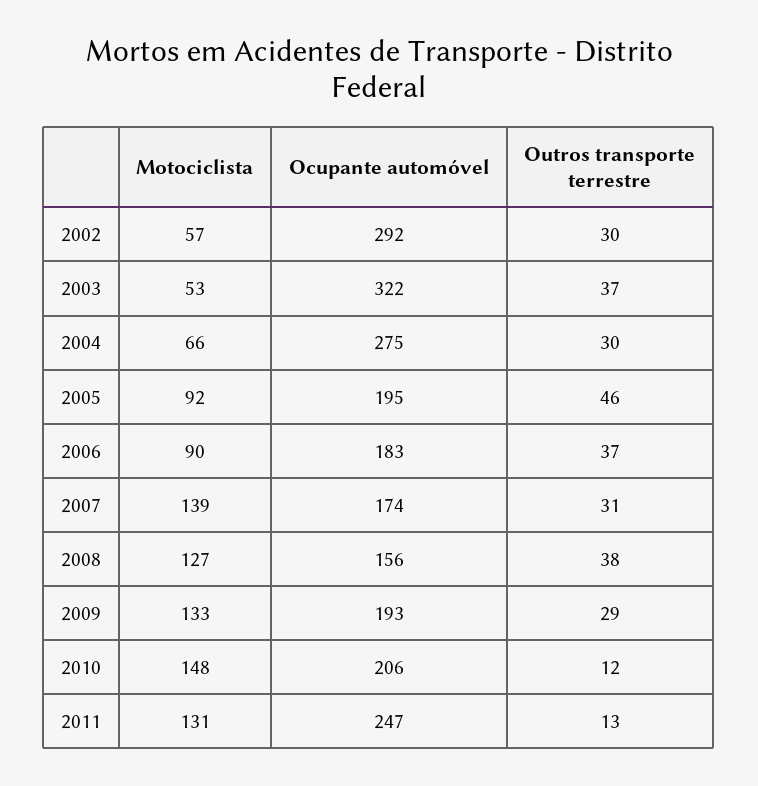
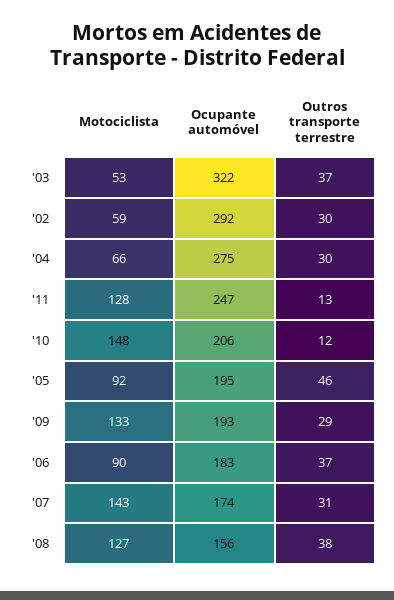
  {
    "Motociclista": {
-     "2002": 57,
+     "2002": 59,
      "2003": 53,
      "2004": 66,
      "2005": 92,
      "2006": 90,
-     "2007": 139,
+     "2007": 143,
      "2008": 127,
      "2009": 133,
      "2010": 148,
-     "2011": 131
+     "2011": 128
    },
    "Ocupante automóvel": {
      "2002": 292,
      "2003": 322,
      "2004": 275,
      "2005": 195,
      "2006": 183,
      "2007": 174,
      "2008": 156,
      "2009": 193,
      "2010": 206,
      "2011": 247
    },
    "Outros transporte terrestre": {
      "2002": 30,
      "2003": 37,
      "2004": 30,
      "2005": 46,
      "2006": 37,
      "2007": 31,
      "2008": 38,
      "2009": 29,
      "2010": 12,
      "2011": 13
    }
  }

